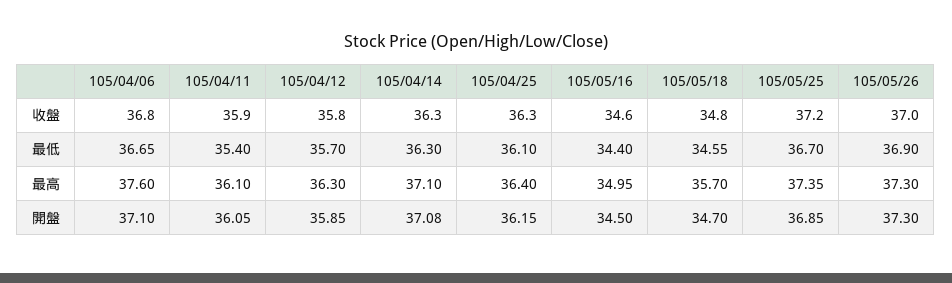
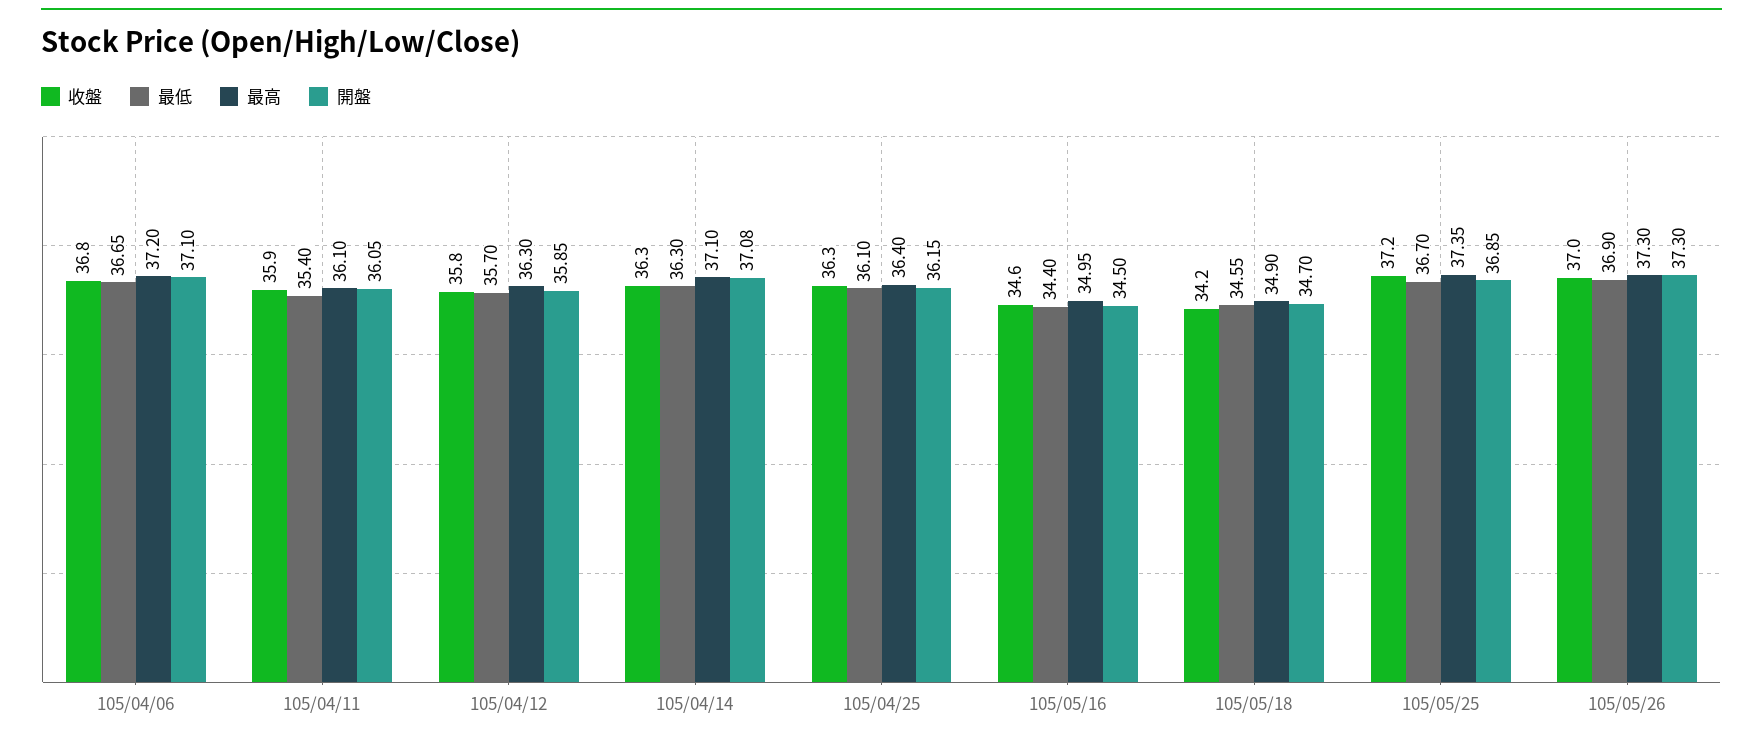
  {
    "收盤": {
      "105/04/06": 36.8,
      "105/04/11": 35.9,
      "105/04/12": 35.8,
      "105/04/14": 36.3,
      "105/04/25": 36.3,
      "105/05/16": 34.6,
-     "105/05/18": 34.8,
+     "105/05/18": 34.2,
      "105/05/25": 37.2,
      "105/05/26": 37
    },
    "最低": {
      "105/04/06": 36.65,
      "105/04/11": 35.4,
      "105/04/12": 35.7,
      "105/04/14": 36.3,
      "105/04/25": 36.1,
      "105/05/16": 34.4,
      "105/05/18": 34.55,
      "105/05/25": 36.7,
      "105/05/26": 36.9
    },
    "最高": {
-     "105/04/06": 37.6,
+     "105/04/06": 37.2,
      "105/04/11": 36.1,
      "105/04/12": 36.3,
      "105/04/14": 37.1,
      "105/04/25": 36.4,
      "105/05/16": 34.95,
-     "105/05/18": 35.7,
+     "105/05/18": 34.9,
      "105/05/25": 37.35,
      "105/05/26": 37.3
    },
    "開盤": {
      "105/04/06": 37.1,
      "105/04/11": 36.05,
      "105/04/12": 35.85,
      "105/04/14": 37.08,
      "105/04/25": 36.15,
      "105/05/16": 34.5,
      "105/05/18": 34.7,
      "105/05/25": 36.85,
      "105/05/26": 37.3
    }
  }

